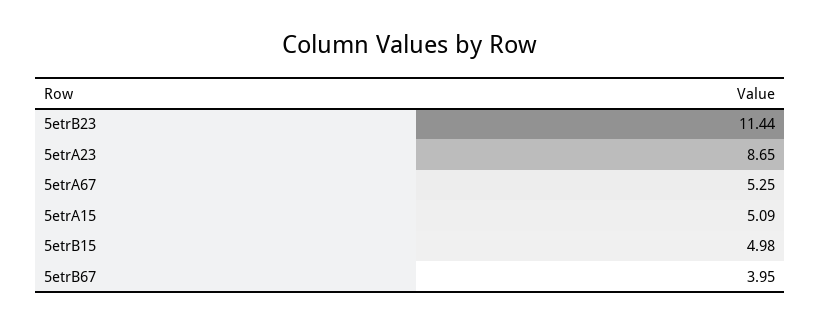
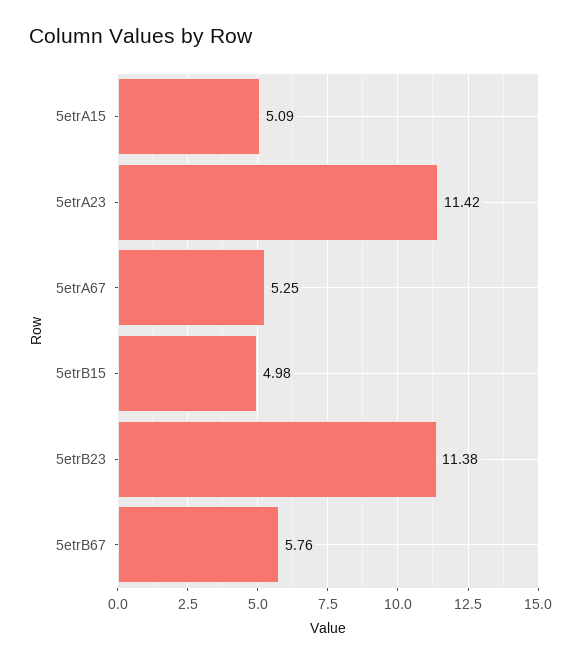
  {
-   "5etrB23": 11.44,
+   "5etrB23": 11.38,
-   "5etrA23": 8.65,
+   "5etrA23": 11.42,
    "5etrA67": 5.25,
    "5etrA15": 5.09,
    "5etrB15": 4.98,
-   "5etrB67": 3.95
+   "5etrB67": 5.76
  }

